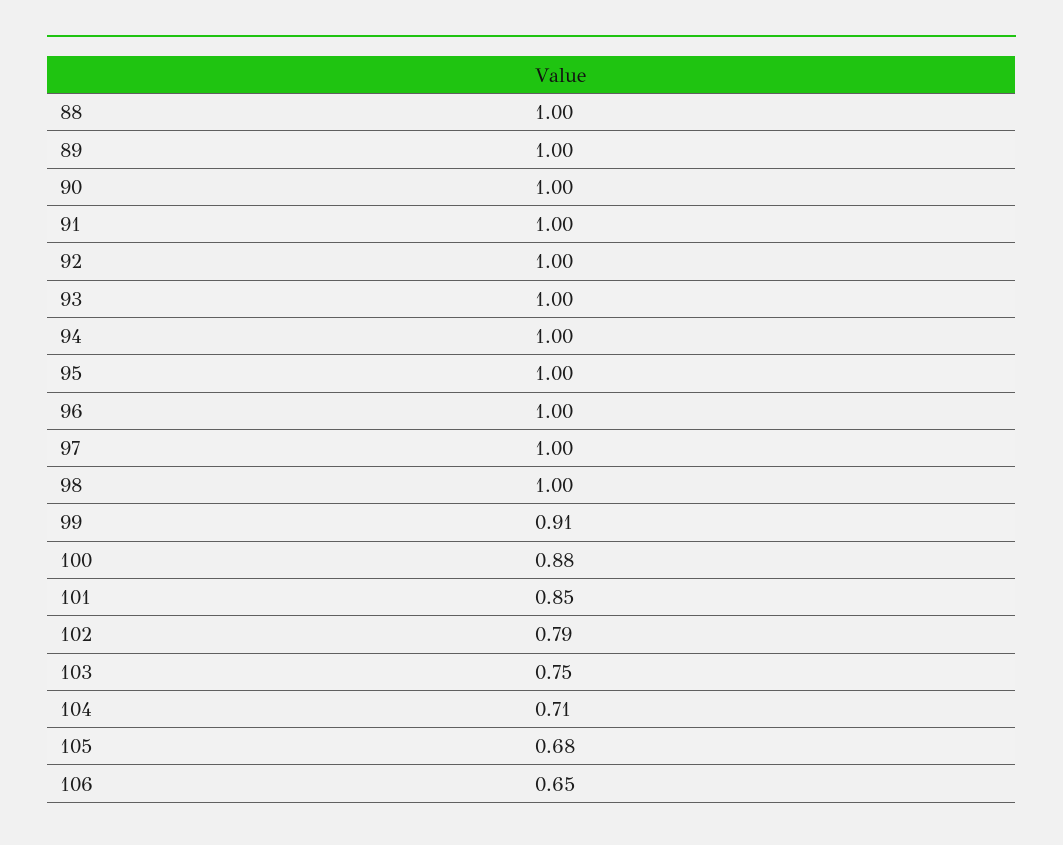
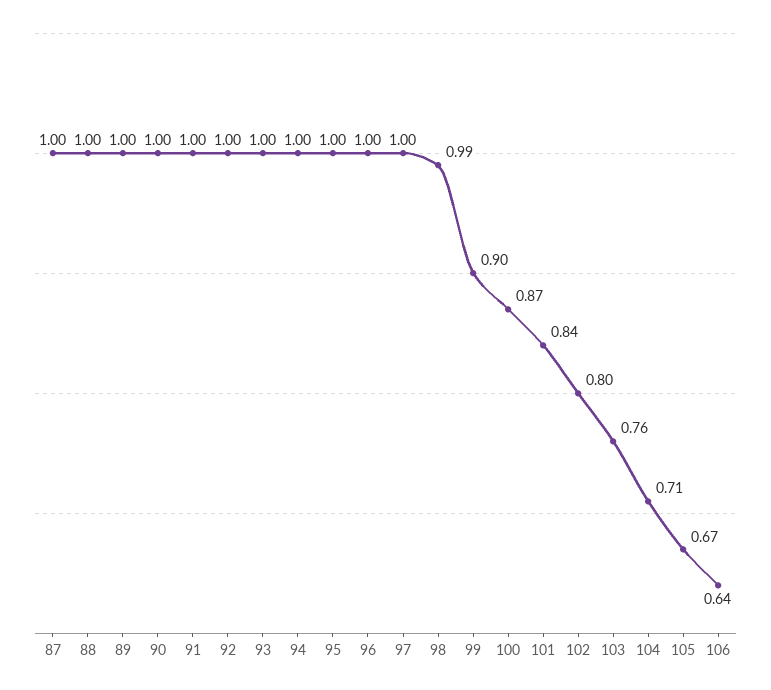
  {
    "88": 1,
    "89": 1,
    "90": 1,
    "91": 1,
    "92": 1,
    "93": 1,
    "94": 1,
    "95": 1,
    "96": 1,
    "97": 1,
-   "98": 1,
+   "98": 0.99,
-   "99": 0.91,
+   "99": 0.9,
-   "100": 0.88,
+   "100": 0.87,
-   "101": 0.85,
+   "101": 0.84,
-   "102": 0.79,
+   "102": 0.8,
-   "103": 0.75,
+   "103": 0.76,
    "104": 0.71,
-   "105": 0.68,
+   "105": 0.67,
-   "106": 0.65
+   "106": 0.64,
+   "87": 1
  }

